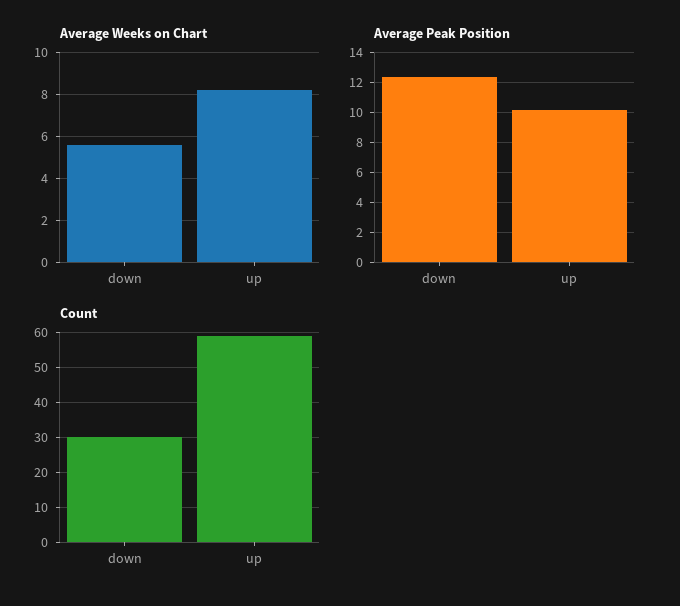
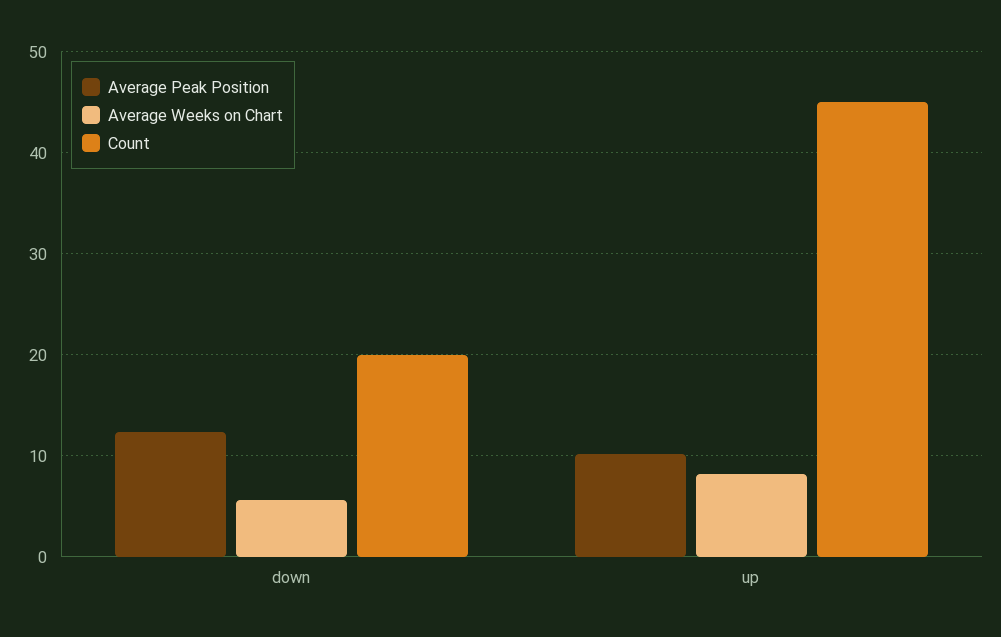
  {
    "Average Weeks on Chart": {
      "down": 5.5,
      "up": 8
    },
    "Average Peak Position": {
      "down": 12.5,
      "up": 10
    },
    "Count": {
-     "down": 30,
+     "down": 20,
-     "up": 60
+     "up": 45
    }
  }

